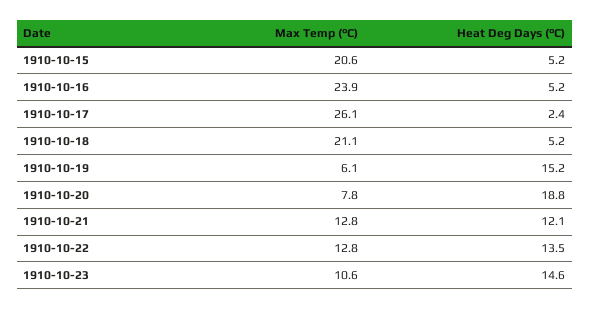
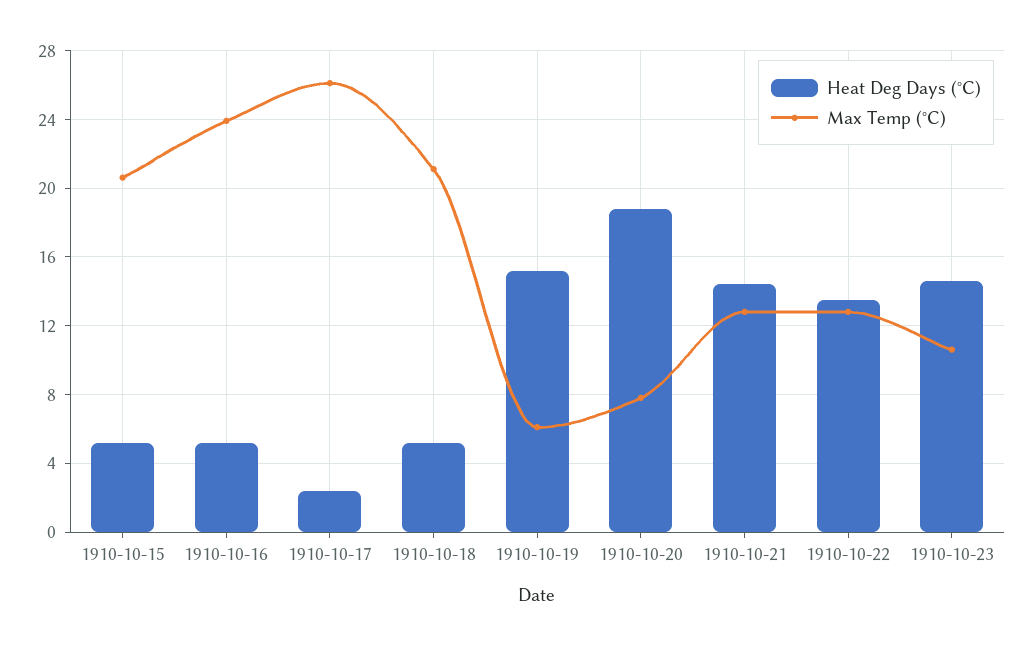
  {
    "Max Temp (°C)": {
      "1910-10-15": 20.6,
      "1910-10-16": 23.9,
      "1910-10-17": 26.1,
      "1910-10-18": 21.1,
      "1910-10-19": 6.1,
      "1910-10-20": 7.8,
      "1910-10-21": 12.8,
      "1910-10-22": 12.8,
      "1910-10-23": 10.6
    },
    "Heat Deg Days (°C)": {
      "1910-10-15": 5.2,
      "1910-10-16": 5.2,
      "1910-10-17": 2.4,
      "1910-10-18": 5.2,
      "1910-10-19": 15.2,
      "1910-10-20": 18.8,
-     "1910-10-21": 12.1,
+     "1910-10-21": 14.5,
      "1910-10-22": 13.5,
      "1910-10-23": 14.6
    }
  }

